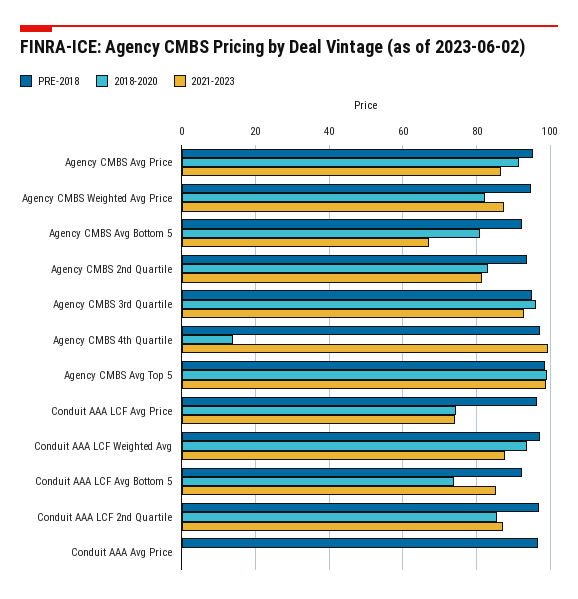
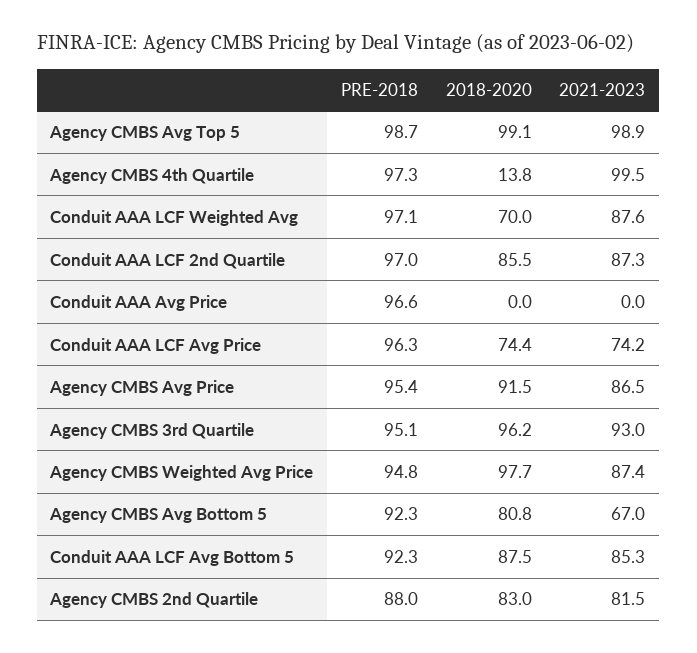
  {
    "PRE-2018": {
      "Agency CMBS Avg Price": 95.4,
      "Agency CMBS Weighted Avg Price": 94.8,
      "Agency CMBS Avg Bottom 5": 92.3,
-     "Agency CMBS 2nd Quartile": 94,
+     "Agency CMBS 2nd Quartile": 88,
      "Agency CMBS 3rd Quartile": 95.1,
      "Agency CMBS 4th Quartile": 97.3,
      "Agency CMBS Avg Top 5": 98.7,
      "Conduit AAA LCF Avg Price": 96.3,
      "Conduit AAA LCF Weighted Avg": 97.1,
      "Conduit AAA LCF Avg Bottom 5": 92.3,
      "Conduit AAA LCF 2nd Quartile": 97,
      "Conduit AAA Avg Price": 96.6
    },
    "2018-2020": {
      "Agency CMBS Avg Price": 91.5,
-     "Agency CMBS Weighted Avg Price": 82,
+     "Agency CMBS Weighted Avg Price": 97.7,
      "Agency CMBS Avg Bottom 5": 80.8,
      "Agency CMBS 2nd Quartile": 83,
      "Agency CMBS 3rd Quartile": 96.2,
      "Agency CMBS 4th Quartile": 13.8,
      "Agency CMBS Avg Top 5": 99.1,
      "Conduit AAA LCF Avg Price": 74.4,
-     "Conduit AAA LCF Weighted Avg": 94,
+     "Conduit AAA LCF Weighted Avg": 70,
-     "Conduit AAA LCF Avg Bottom 5": 74,
+     "Conduit AAA LCF Avg Bottom 5": 87.5,
      "Conduit AAA LCF 2nd Quartile": 85.5,
      "Conduit AAA Avg Price": 0
    },
    "2021-2023": {
      "Agency CMBS Avg Price": 86.5,
      "Agency CMBS Weighted Avg Price": 87.4,
      "Agency CMBS Avg Bottom 5": 67,
      "Agency CMBS 2nd Quartile": 81.5,
      "Agency CMBS 3rd Quartile": 93,
      "Agency CMBS 4th Quartile": 99.5,
      "Agency CMBS Avg Top 5": 98.9,
      "Conduit AAA LCF Avg Price": 74.2,
      "Conduit AAA LCF Weighted Avg": 87.6,
      "Conduit AAA LCF Avg Bottom 5": 85.3,
      "Conduit AAA LCF 2nd Quartile": 87.3,
      "Conduit AAA Avg Price": 0
    }
  }

